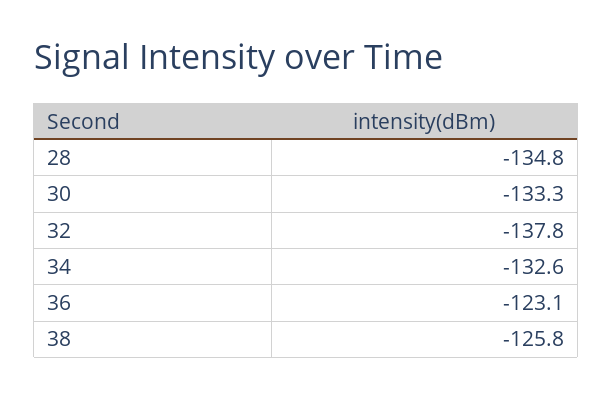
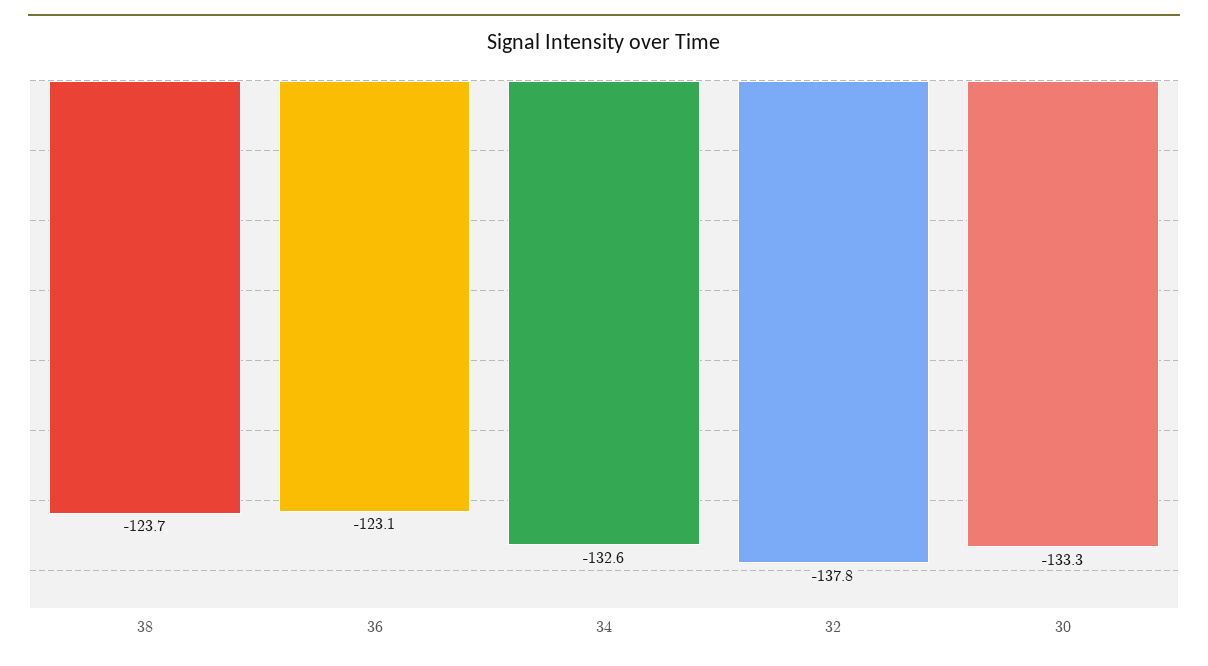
  {
-   "28": -134.8,
    "30": -133.3,
    "32": -137.8,
    "34": -132.6,
    "36": -123.1,
-   "38": -125.8
+   "38": -123.7
  }

